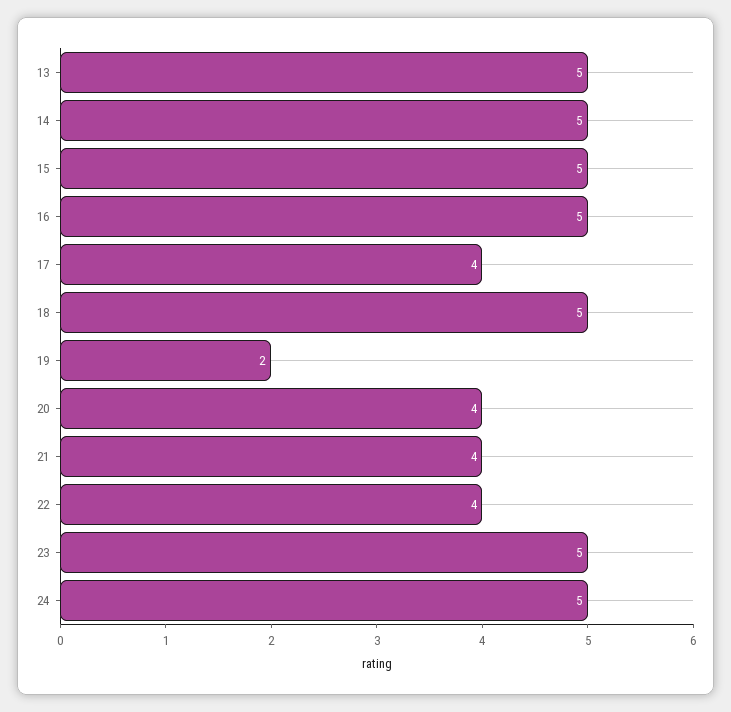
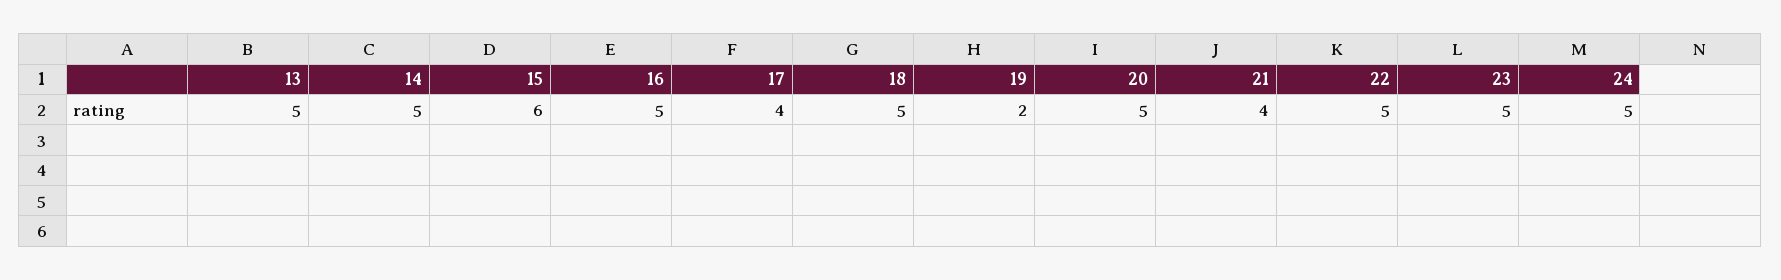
  {
    "13": 5,
    "14": 5,
-   "15": 5,
+   "15": 6,
    "16": 5,
    "17": 4,
    "18": 5,
    "19": 2,
-   "20": 4,
+   "20": 5,
    "21": 4,
-   "22": 4,
+   "22": 5,
    "23": 5,
    "24": 5
  }

